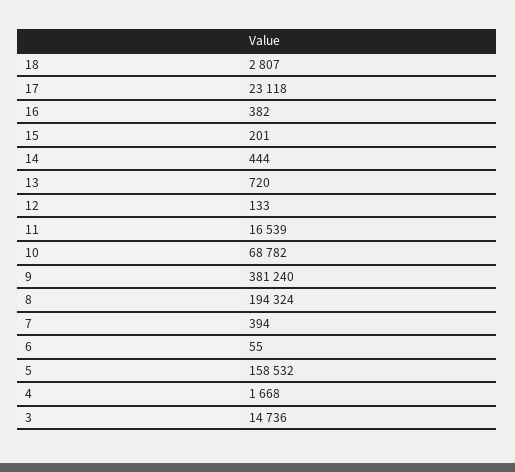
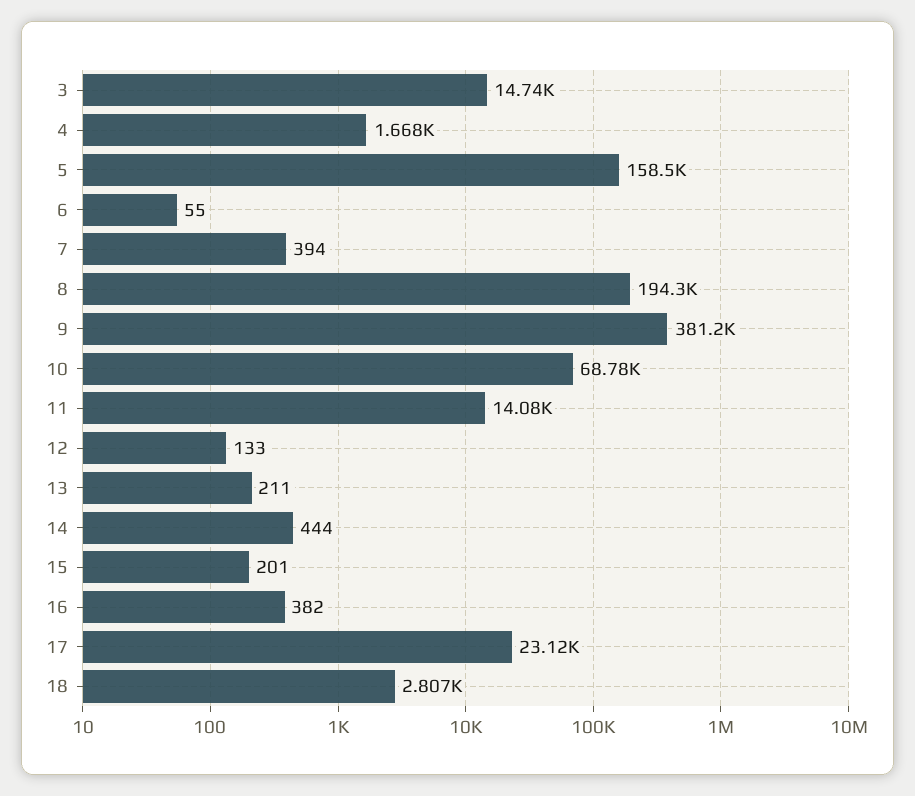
  {
    "18": 2807,
    "17": 23118,
    "16": 382,
    "15": 201,
    "14": 444,
-   "13": 720,
+   "13": 211,
    "12": 133,
-   "11": 16539,
+   "11": 14080,
    "10": 68782,
    "9": 381240,
    "8": 194324,
    "7": 394,
    "6": 55,
    "5": 158532,
    "4": 1668,
    "3": 14736
  }

